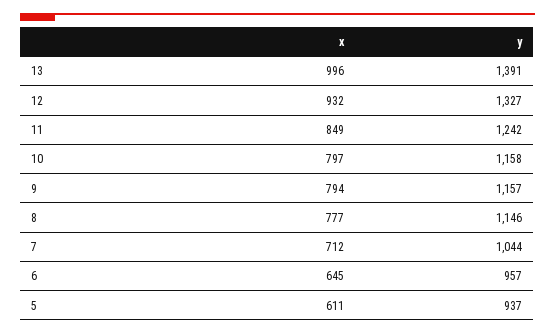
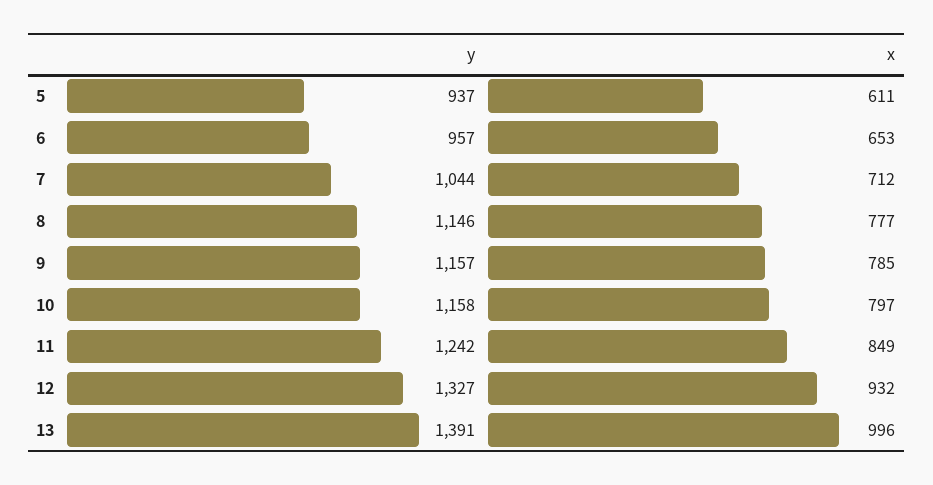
  {
    "x": {
      "13": 996,
      "12": 932,
      "11": 849,
      "10": 797,
-     "9": 794,
+     "9": 785,
      "8": 777,
      "7": 712,
-     "6": 645,
+     "6": 653,
      "5": 611
    },
    "y": {
      "13": 1391,
      "12": 1327,
      "11": 1242,
      "10": 1158,
      "9": 1157,
      "8": 1146,
      "7": 1044,
      "6": 957,
      "5": 937
    }
  }

